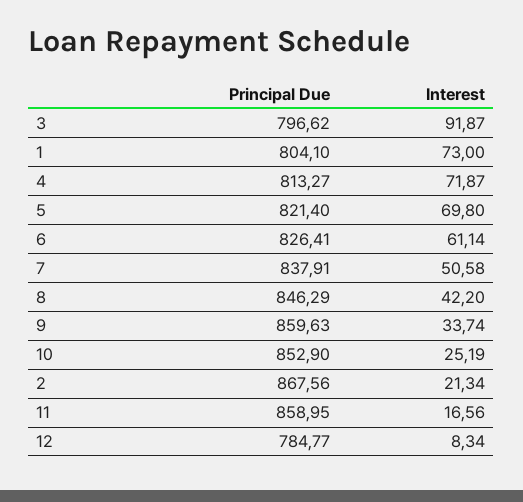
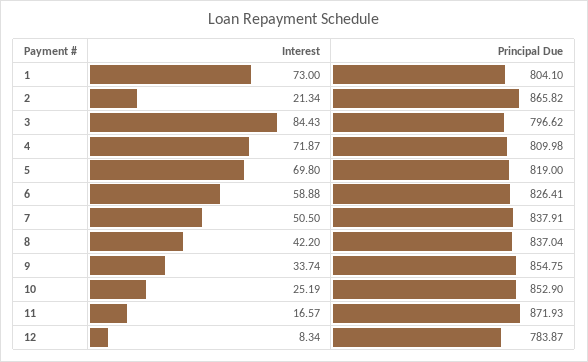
  {
    "Principal Due": {
      "3": 796.62,
      "1": 804.1,
-     "4": 813.27,
+     "4": 809.98,
-     "5": 821.4,
+     "5": 819,
      "6": 826.41,
      "7": 837.91,
-     "8": 846.29,
+     "8": 837.04,
-     "9": 859.63,
+     "9": 854.75,
      "10": 852.9,
-     "2": 867.56,
+     "2": 865.82,
-     "11": 858.95,
+     "11": 871.93,
-     "12": 784.77
+     "12": 783.87
    },
    "Interest": {
-     "3": 91.87,
+     "3": 84.43,
      "1": 73,
      "4": 71.87,
      "5": 69.8,
-     "6": 61.14,
+     "6": 58.88,
-     "7": 50.58,
+     "7": 50.5,
      "8": 42.2,
      "9": 33.74,
      "10": 25.19,
      "2": 21.34,
-     "11": 16.56,
+     "11": 16.57,
      "12": 8.34
    }
  }

